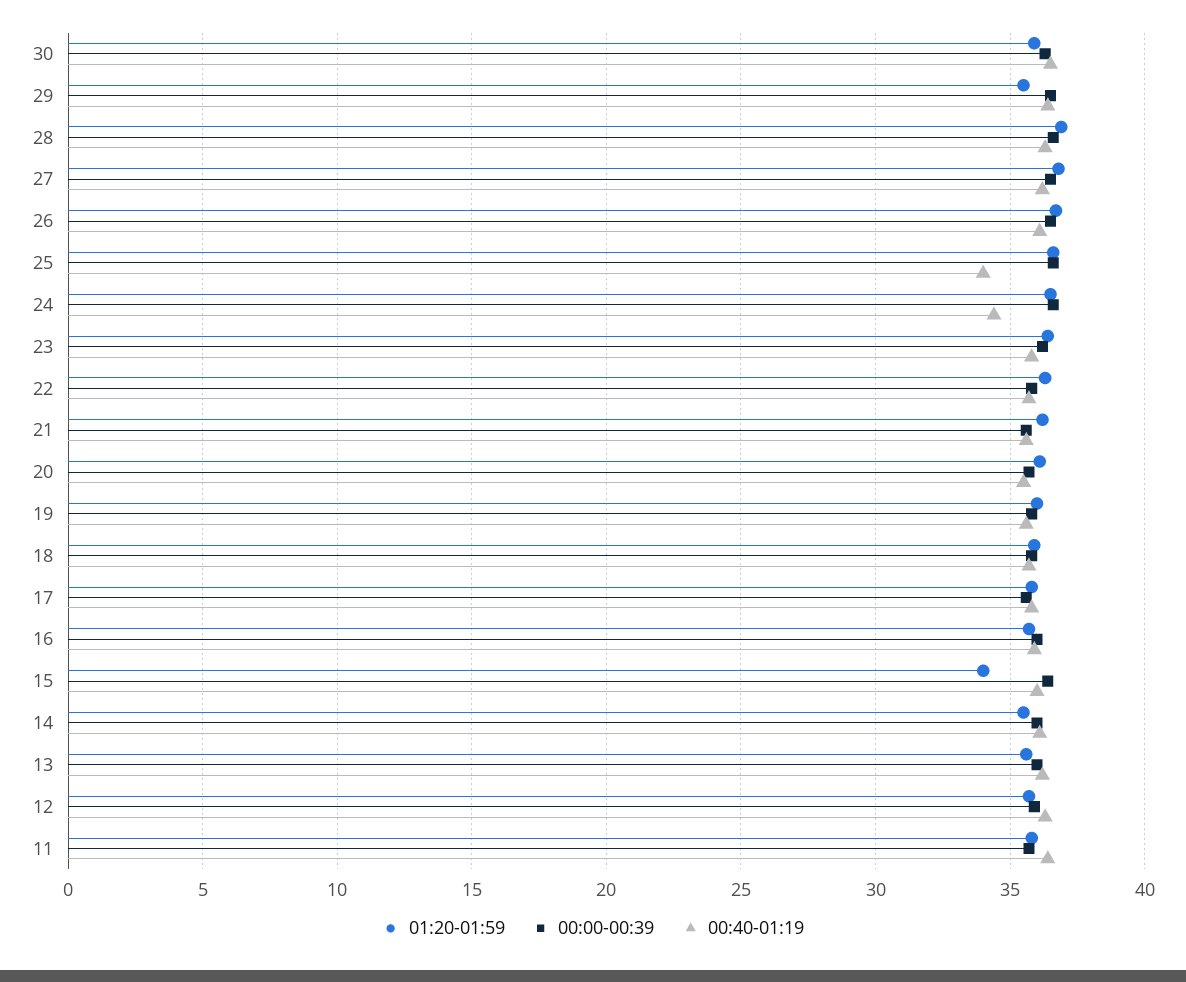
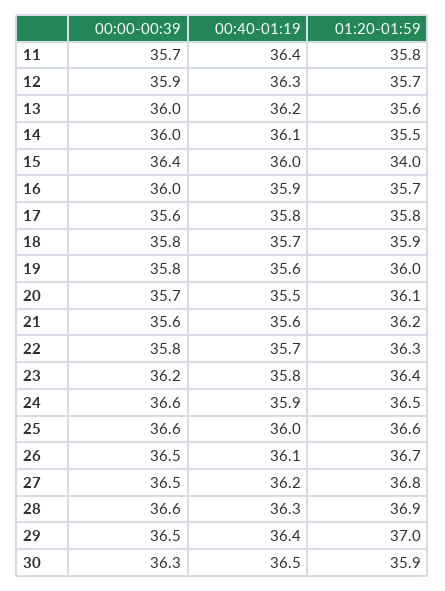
  {
    "01:20-01:59": {
      "30": 35.9,
-     "29": 35.5,
+     "29": 37,
      "28": 36.9,
      "27": 36.8,
      "26": 36.7,
      "25": 36.6,
      "24": 36.5,
      "23": 36.4,
      "22": 36.3,
      "21": 36.2,
      "20": 36.1,
      "19": 36,
      "18": 35.9,
      "17": 35.8,
      "16": 35.7,
      "15": 34,
      "14": 35.5,
      "13": 35.6,
      "12": 35.7,
      "11": 35.8
    },
    "00:00-00:39": {
      "30": 36.3,
      "29": 36.5,
      "28": 36.6,
      "27": 36.5,
      "26": 36.5,
      "25": 36.6,
      "24": 36.6,
      "23": 36.2,
      "22": 35.8,
      "21": 35.6,
      "20": 35.7,
      "19": 35.8,
      "18": 35.8,
      "17": 35.6,
      "16": 36,
      "15": 36.4,
      "14": 36,
      "13": 36,
      "12": 35.9,
      "11": 35.7
    },
    "00:40-01:19": {
      "30": 36.5,
      "29": 36.4,
      "28": 36.3,
      "27": 36.2,
      "26": 36.1,
-     "25": 34,
+     "25": 36,
-     "24": 34.5,
+     "24": 35.9,
      "23": 35.8,
      "22": 35.7,
      "21": 35.6,
      "20": 35.5,
      "19": 35.6,
      "18": 35.7,
      "17": 35.8,
      "16": 35.9,
      "15": 36,
      "14": 36.1,
      "13": 36.2,
      "12": 36.3,
      "11": 36.4
    }
  }

